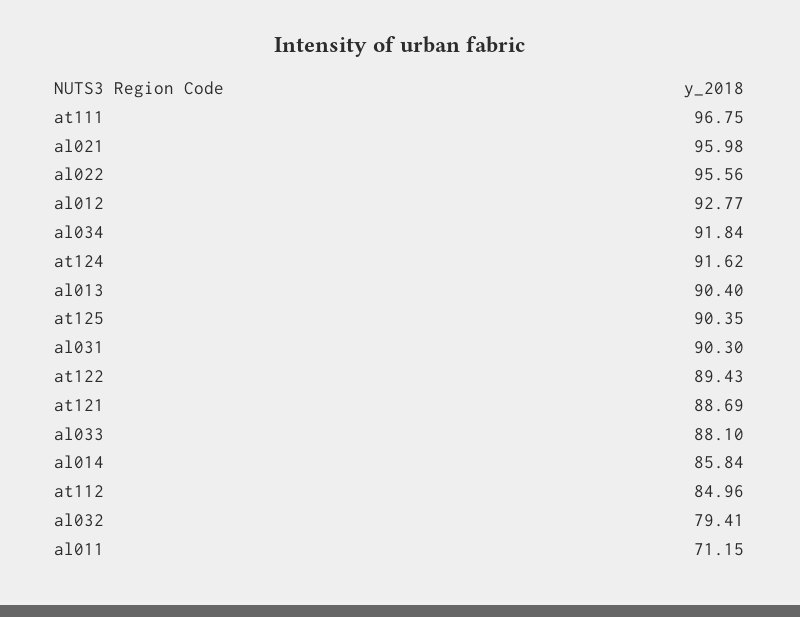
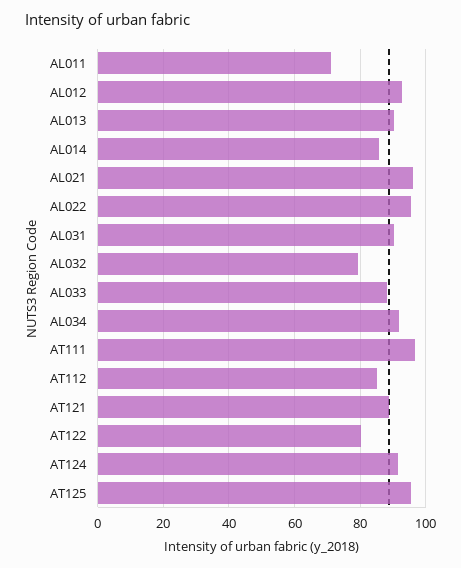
  {
    "at111": 96.75,
    "al021": 95.98,
    "al022": 95.56,
    "al012": 92.77,
    "al034": 91.84,
    "at124": 91.62,
    "al013": 90.4,
-   "at125": 90.35,
+   "at125": 96,
    "al031": 90.3,
-   "at122": 89.43,
+   "at122": 80,
    "at121": 88.69,
    "al033": 88.1,
    "al014": 85.84,
    "at112": 84.96,
    "al032": 79.41,
    "al011": 71.15
  }

